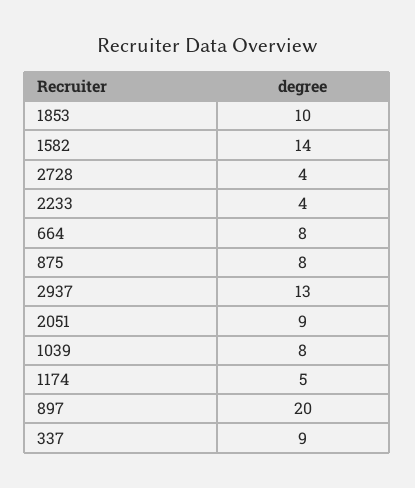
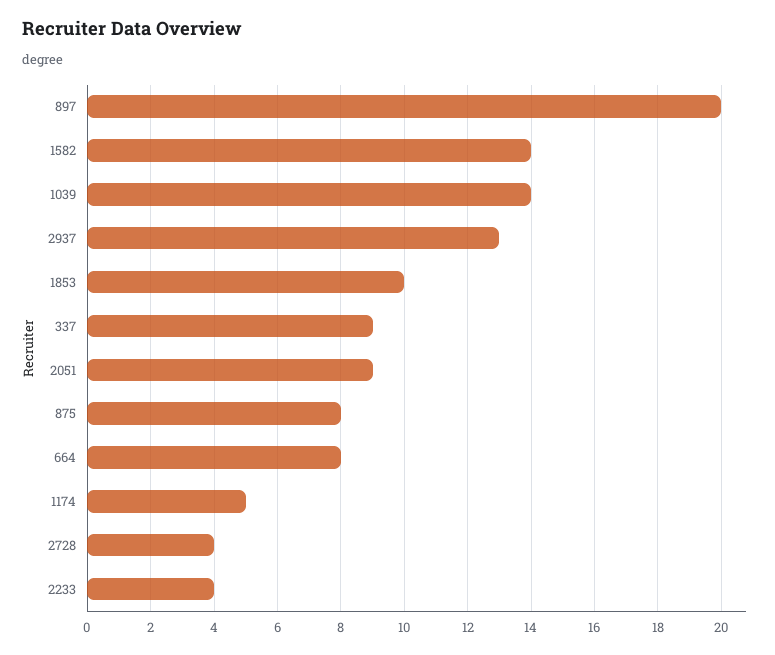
  {
    "1853": 10,
    "1582": 14,
    "2728": 4,
    "2233": 4,
    "664": 8,
    "875": 8,
    "2937": 13,
    "2051": 9,
-   "1039": 8,
+   "1039": 14,
    "1174": 5,
    "897": 20,
    "337": 9
  }

